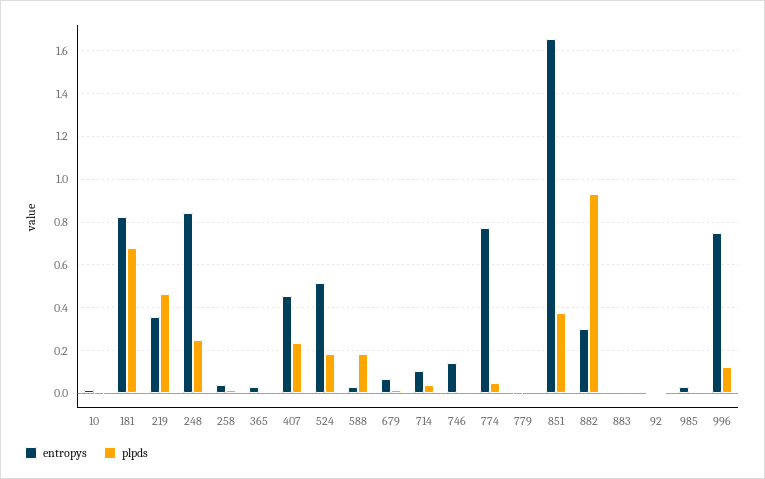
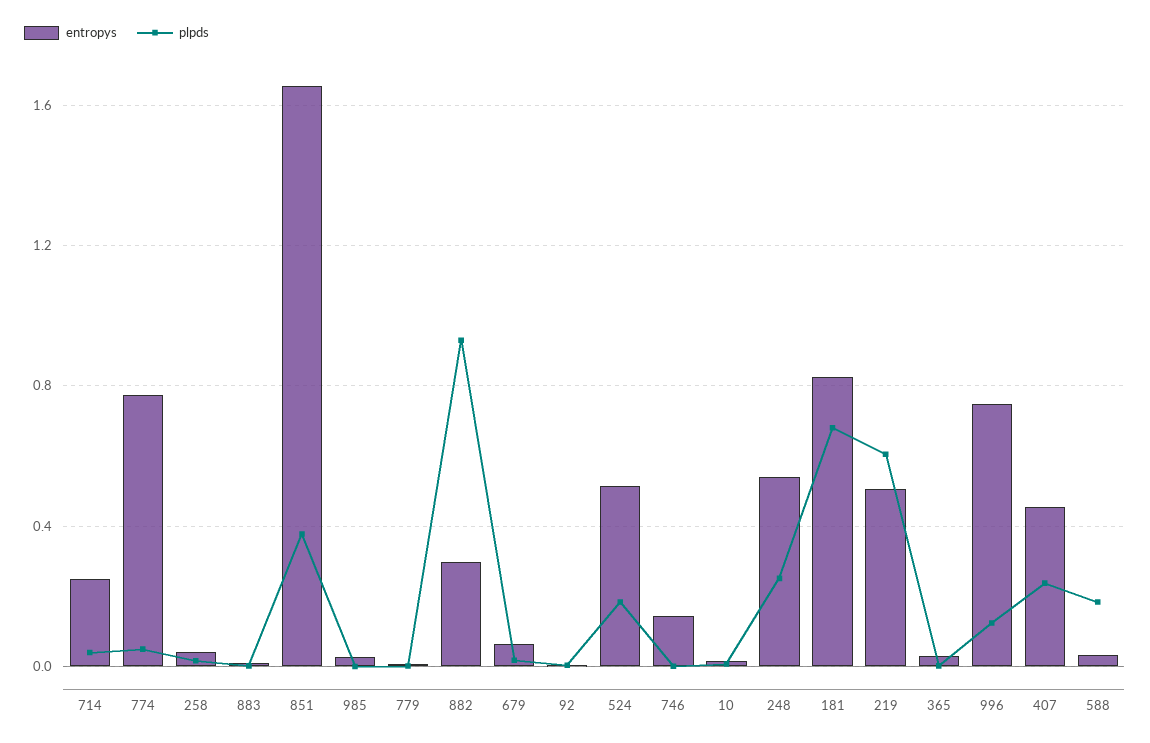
  {
    "entropys": {
      "10": 0,
      "181": 0.8,
-     "219": 0.35,
+     "219": 0.5,
-     "248": 0.85,
+     "248": 0.55,
      "258": 0.05,
      "365": 0.05,
      "407": 0.45,
      "524": 0.5,
      "588": 0.05,
      "679": 0.05,
-     "714": 0.1,
+     "714": 0.25,
      "746": 0.15,
      "774": 0.75,
      "779": 0,
      "851": 1.65,
      "882": 0.3,
      "883": 0,
      "92": 0,
      "985": 0.05,
      "996": 0.75
    },
    "plpds": {
      "10": 0,
      "181": 0.7,
-     "219": 0.45,
+     "219": 0.6,
      "248": 0.25,
      "258": 0,
      "365": 0,
      "407": 0.25,
      "524": 0.2,
      "588": 0.2,
      "679": 0,
      "714": 0.05,
      "746": 0,
      "774": 0.05,
      "779": 0,
      "851": 0.4,
      "882": 0.95,
      "883": 0,
      "92": 0,
      "985": 0,
      "996": 0.1
    }
  }

